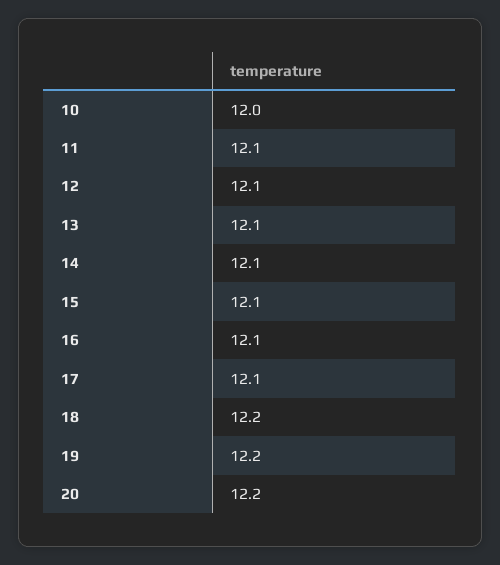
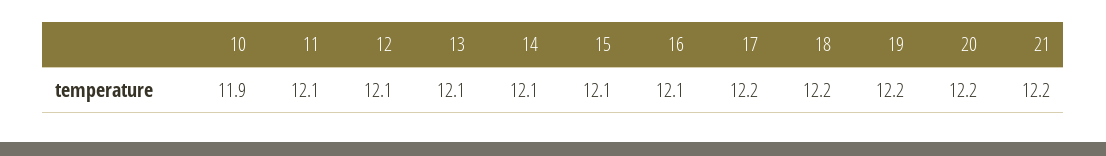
  {
-   "10": 12,
+   "10": 11.9,
    "11": 12.1,
    "12": 12.1,
    "13": 12.1,
    "14": 12.1,
    "15": 12.1,
    "16": 12.1,
-   "17": 12.1,
+   "17": 12.2,
    "18": 12.2,
    "19": 12.2,
-   "20": 12.2
+   "20": 12.2,
+   "21": 12.2
  }

